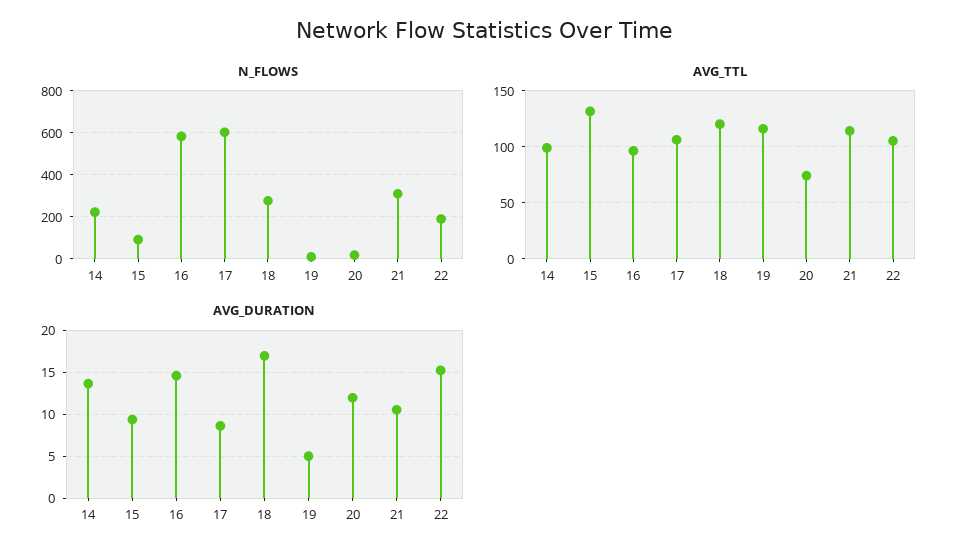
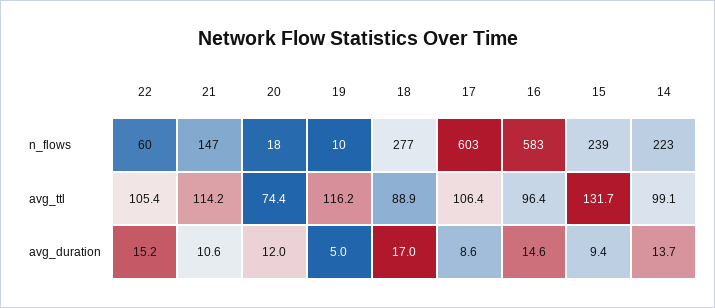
  {
    "N_FLOWS": {
      "14": 223,
-     "15": 100,
+     "15": 239,
      "16": 583,
      "17": 603,
      "18": 277,
      "19": 10,
      "20": 18,
-     "21": 300,
+     "21": 147,
-     "22": 200
+     "22": 60
    },
    "AVG_TTL": {
      "14": 99.1,
      "15": 131.7,
      "16": 96.4,
      "17": 106.4,
-     "18": 120,
+     "18": 88.9,
      "19": 116.2,
      "20": 74.4,
      "21": 114.2,
      "22": 105.4
    },
    "AVG_DURATION": {
      "14": 13.7,
      "15": 9.4,
      "16": 14.6,
      "17": 8.6,
      "18": 17,
      "19": 5,
      "20": 12,
      "21": 10.6,
      "22": 15.2
    }
  }

